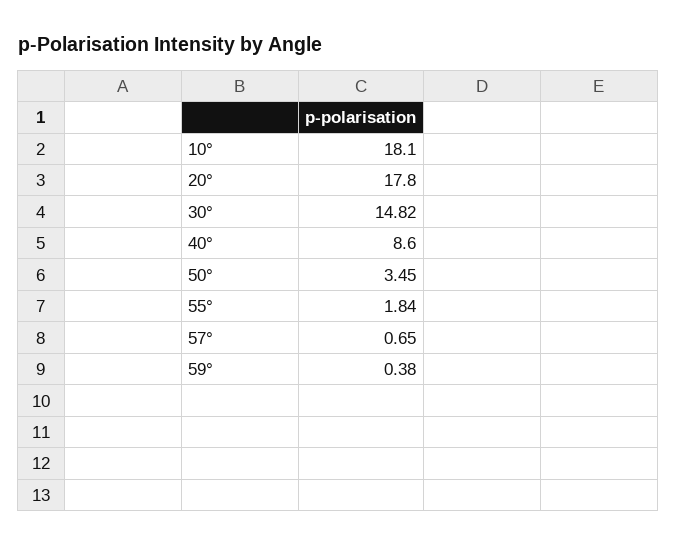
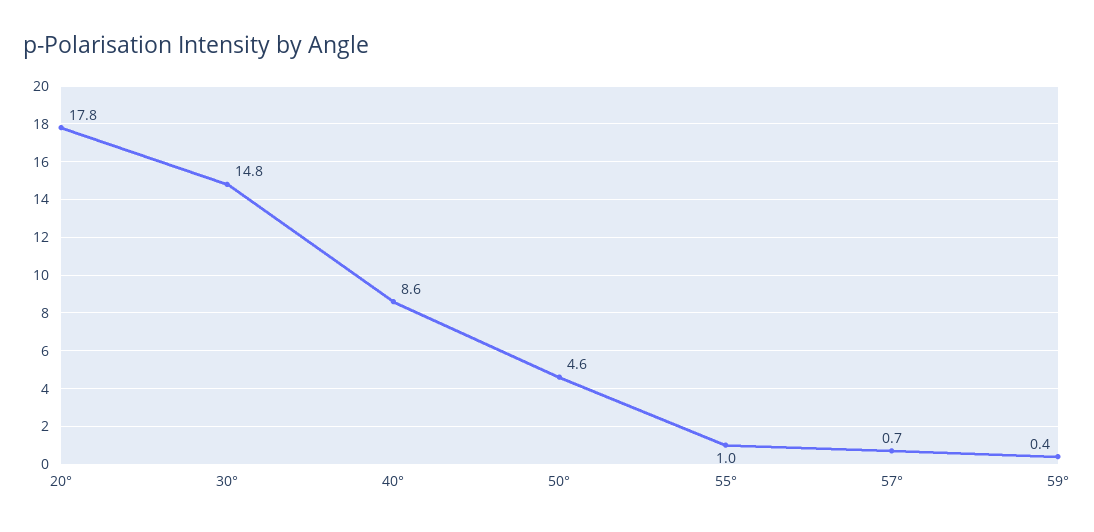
  {
-   "10°": 18.1,
    "20°": 17.8,
    "30°": 14.82,
    "40°": 8.6,
-   "50°": 3.45,
+   "50°": 4.6,
-   "55°": 1.84,
+   "55°": 1,
    "57°": 0.65,
    "59°": 0.38
  }

